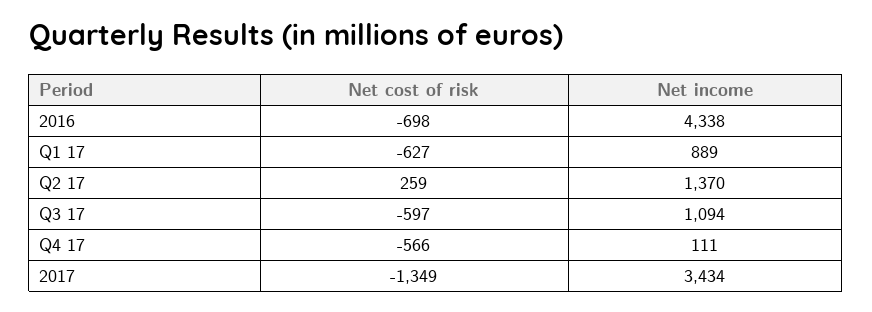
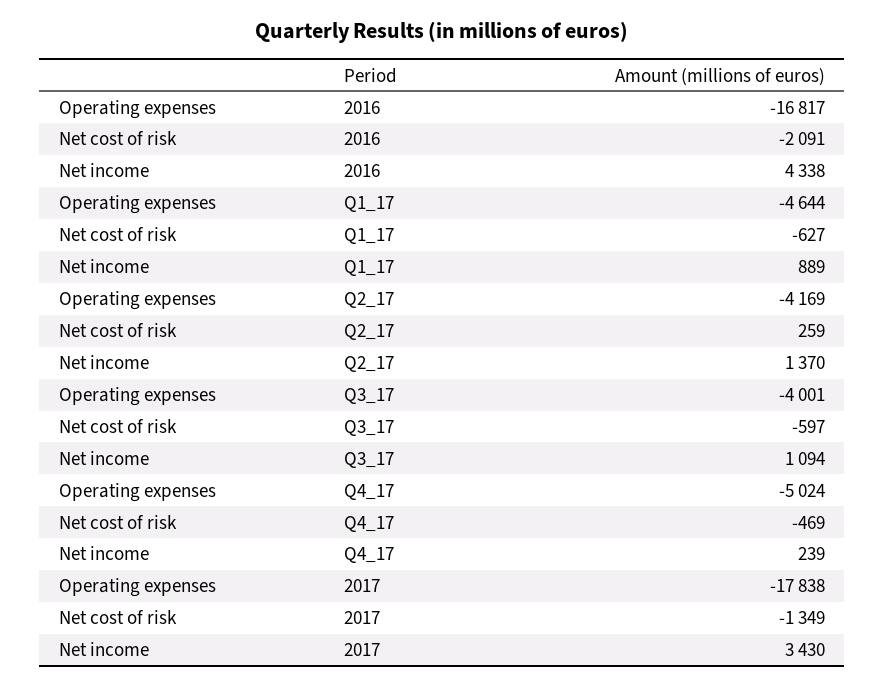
  {
    "Net cost of risk": {
-     "2016": -698,
+     "2016": -2091,
      "Q1 17": -627,
      "Q2 17": 259,
      "Q3 17": -597,
-     "Q4 17": -566,
+     "Q4 17": -469,
      "2017": -1349
    },
    "Net income": {
      "2016": 4338,
      "Q1 17": 889,
      "Q2 17": 1370,
      "Q3 17": 1094,
-     "Q4 17": 111,
+     "Q4 17": 239,
-     "2017": 3434
+     "2017": 3430
-   }
+   },
+   "Operating expenses": {
+     "2016": -16817,
+     "Q1 17": -4644,
+     "Q2 17": -4169,
+     "Q3 17": -4001,
+     "Q4 17": -5024,
+     "2017": -17838
+   }
  }

